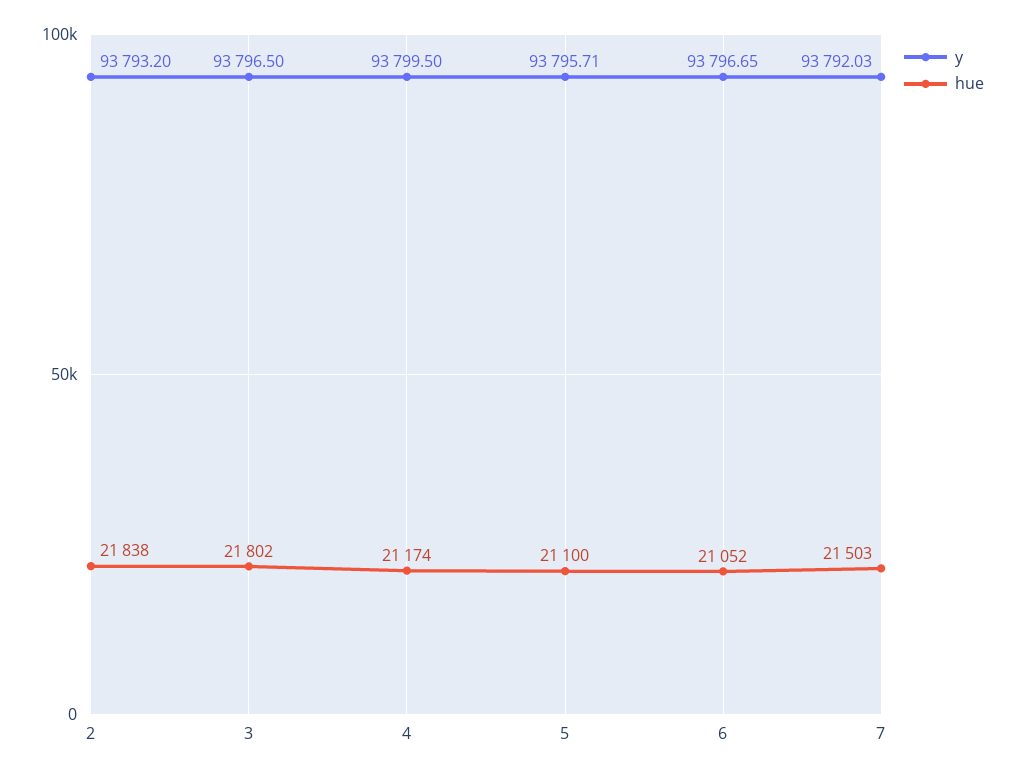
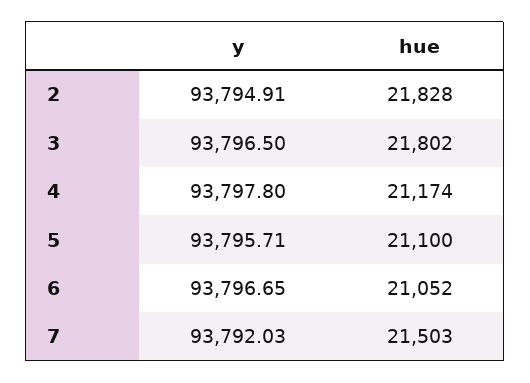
  {
    "y": {
-     "2": 93793.2,
+     "2": 93794.91,
      "3": 93796.5,
-     "4": 93799.5,
+     "4": 93797.8,
      "5": 93795.71,
      "6": 93796.65,
      "7": 93792.03
    },
    "hue": {
-     "2": 21838,
+     "2": 21828,
      "3": 21802,
      "4": 21174,
      "5": 21100,
      "6": 21052,
      "7": 21503
    }
  }

